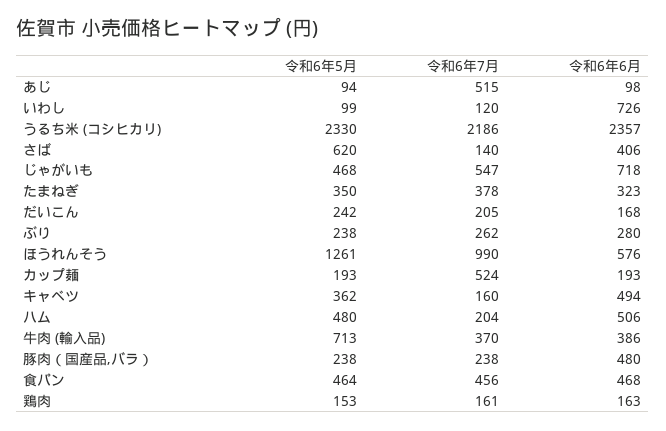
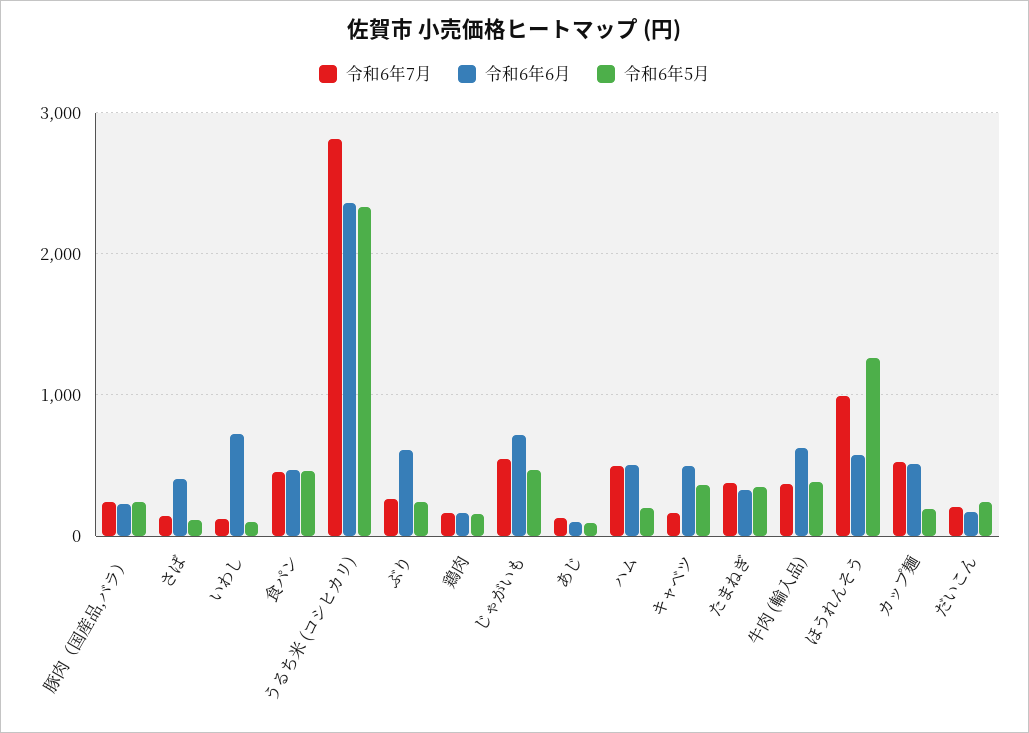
  {
    "令和6年5月": {
      "あじ": 94,
      "いわし": 99,
      "うるち米 (コシヒカリ)": 2330,
-     "さば": 620,
+     "さば": 100,
      "じゃがいも": 468,
      "たまねぎ": 350,
      "だいこん": 242,
      "ぶり": 238,
      "ほうれんそう": 1261,
      "カップ麺": 193,
      "キャベツ": 362,
-     "ハム": 480,
+     "ハム": 200,
-     "牛肉 (輸入品)": 713,
+     "牛肉 (輸入品)": 400,
      "豚肉（国産品,バラ）": 238,
      "食パン": 464,
      "鶏肉": 153
    },
    "令和6年7月": {
-     "あじ": 515,
+     "あじ": 100,
      "いわし": 120,
-     "うるち米 (コシヒカリ)": 2186,
+     "うるち米 (コシヒカリ)": 2800,
      "さば": 140,
      "じゃがいも": 547,
      "たまねぎ": 378,
      "だいこん": 205,
      "ぶり": 262,
      "ほうれんそう": 990,
      "カップ麺": 524,
      "キャベツ": 160,
-     "ハム": 204,
+     "ハム": 500,
      "牛肉 (輸入品)": 370,
      "豚肉（国産品,バラ）": 238,
      "食パン": 456,
      "鶏肉": 161
    },
    "令和6年6月": {
      "あじ": 98,
      "いわし": 726,
      "うるち米 (コシヒカリ)": 2357,
      "さば": 406,
      "じゃがいも": 718,
      "たまねぎ": 323,
      "だいこん": 168,
-     "ぶり": 280,
+     "ぶり": 600,
      "ほうれんそう": 576,
-     "カップ麺": 193,
+     "カップ麺": 500,
      "キャベツ": 494,
      "ハム": 506,
-     "牛肉 (輸入品)": 386,
+     "牛肉 (輸入品)": 600,
-     "豚肉（国産品,バラ）": 480,
+     "豚肉（国産品,バラ）": 200,
      "食パン": 468,
      "鶏肉": 163
    }
  }

